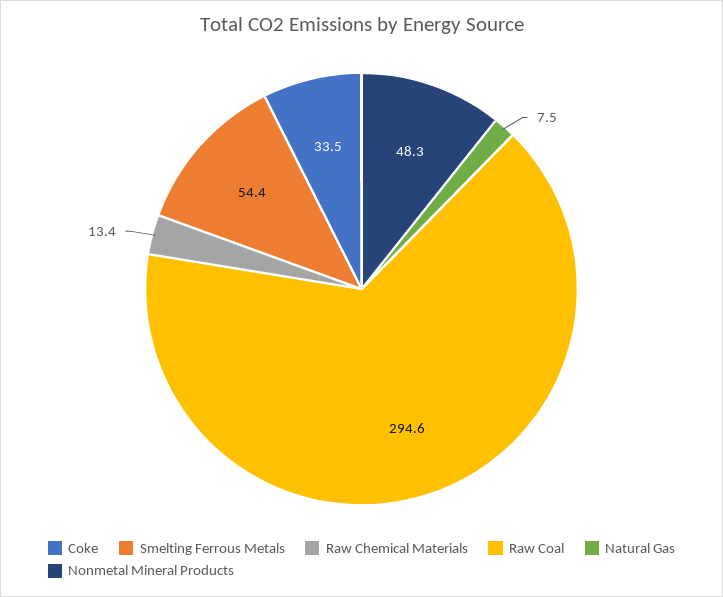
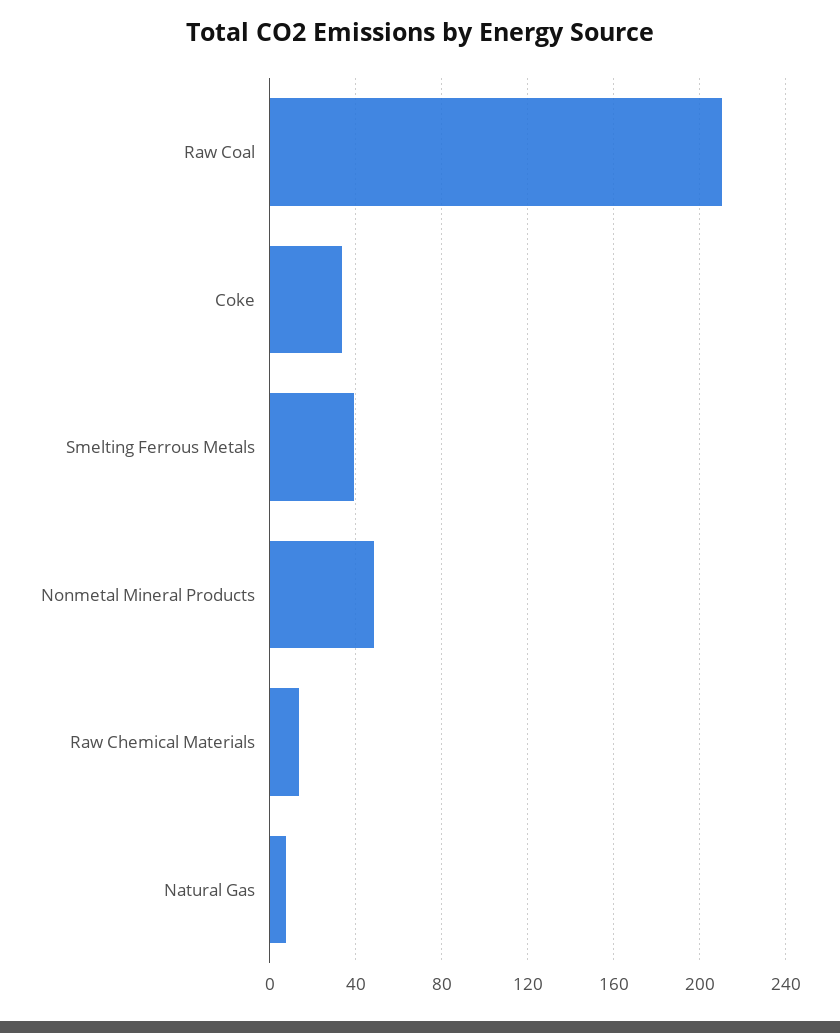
  {
    "Coke": 33.5,
-   "Smelting Ferrous Metals": 54.4,
+   "Smelting Ferrous Metals": 40,
    "Raw Chemical Materials": 13.4,
-   "Raw Coal": 294.6,
+   "Raw Coal": 210,
    "Natural Gas": 7.5,
    "Nonmetal Mineral Products": 48.3
  }

